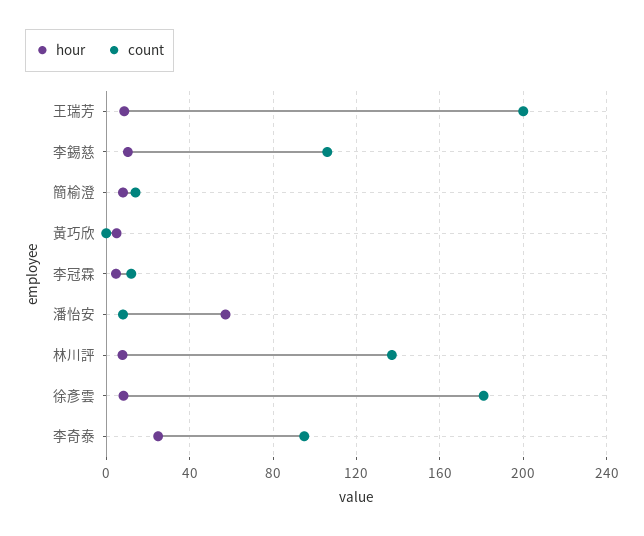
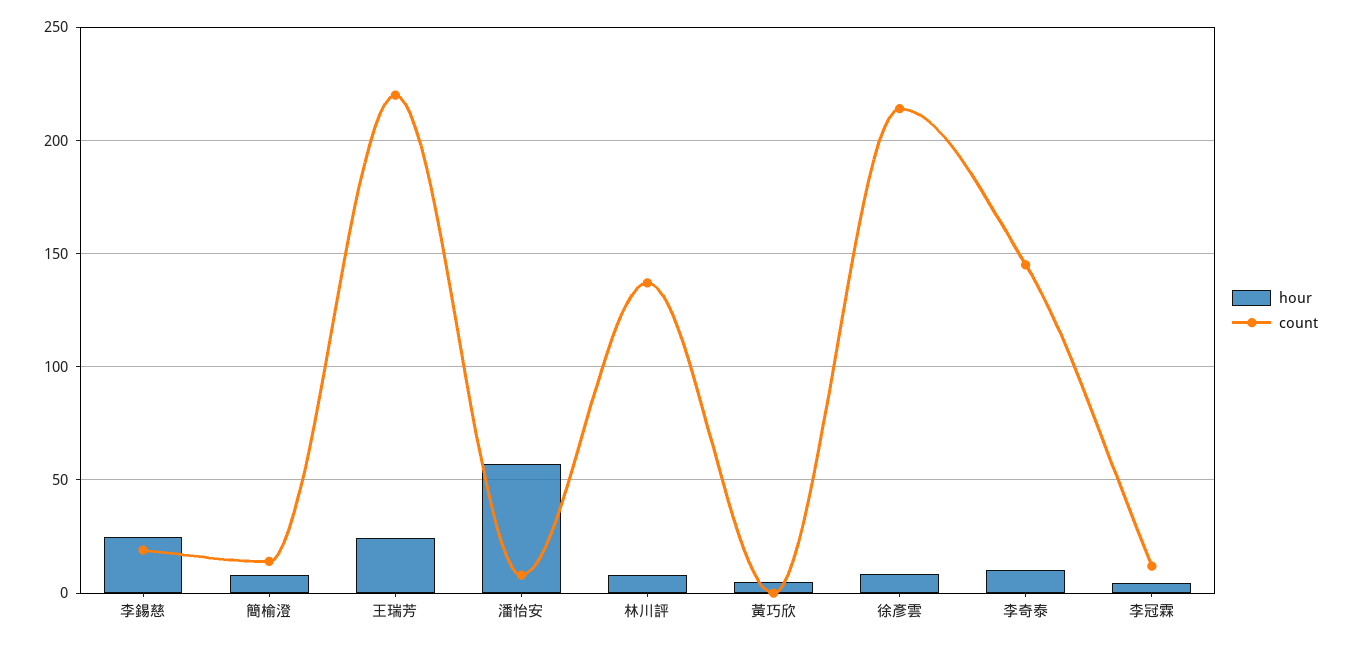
  {
    "hour": {
-     "王瑞芳": 10,
+     "王瑞芳": 25,
-     "李錫慈": 10,
+     "李錫慈": 25,
      "簡榆澄": 10,
      "黃巧欣": 5,
      "李冠霖": 5,
      "潘怡安": 55,
      "林川評": 10,
      "徐彥雲": 10,
-     "李奇泰": 25
+     "李奇泰": 10
    },
    "count": {
-     "王瑞芳": 200,
+     "王瑞芳": 220,
-     "李錫慈": 105,
+     "李錫慈": 20,
      "簡榆澄": 15,
      "黃巧欣": 0,
      "李冠霖": 10,
      "潘怡安": 10,
      "林川評": 135,
-     "徐彥雲": 180,
+     "徐彥雲": 215,
-     "李奇泰": 95
+     "李奇泰": 145
    }
  }

